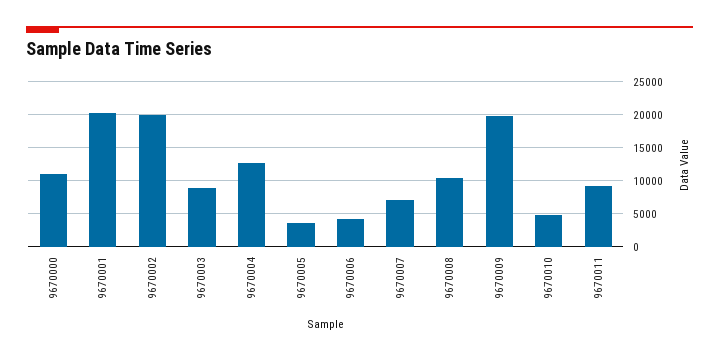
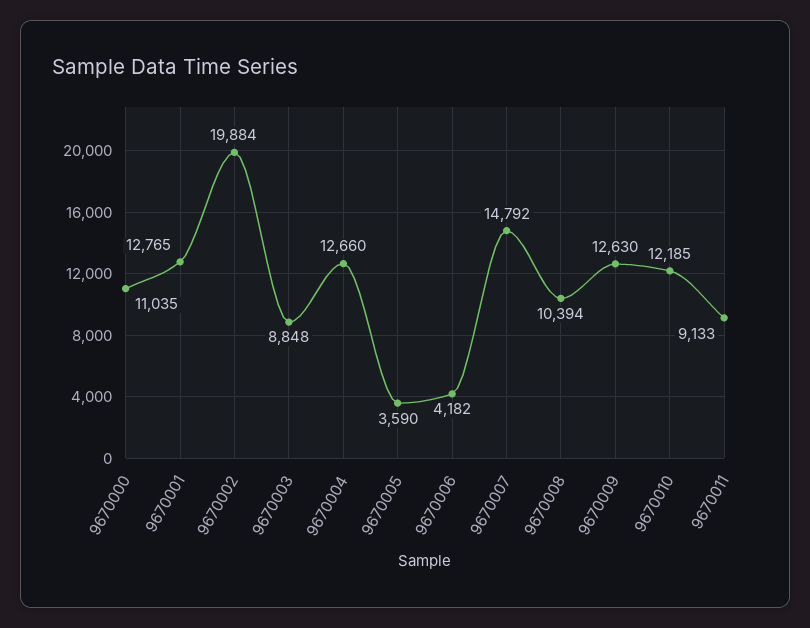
  {
    "9670000": 11035,
-   "9670001": 20000,
+   "9670001": 12765,
    "9670002": 19884,
    "9670003": 8848,
    "9670004": 12660,
    "9670005": 3590,
    "9670006": 4182,
-   "9670007": 7000,
+   "9670007": 14792,
    "9670008": 10394,
-   "9670009": 20000,
+   "9670009": 12630,
-   "9670010": 5000,
+   "9670010": 12185,
    "9670011": 9133
  }

